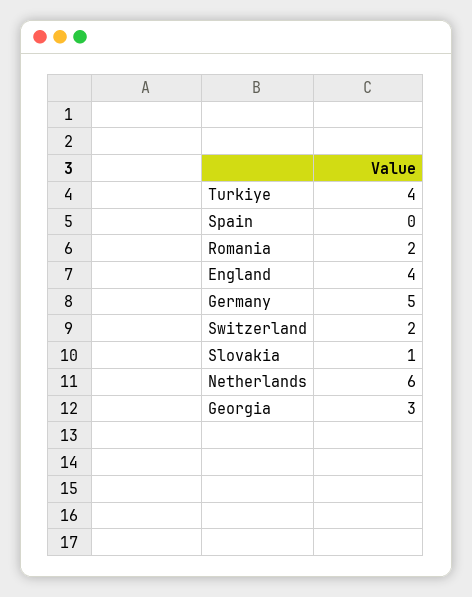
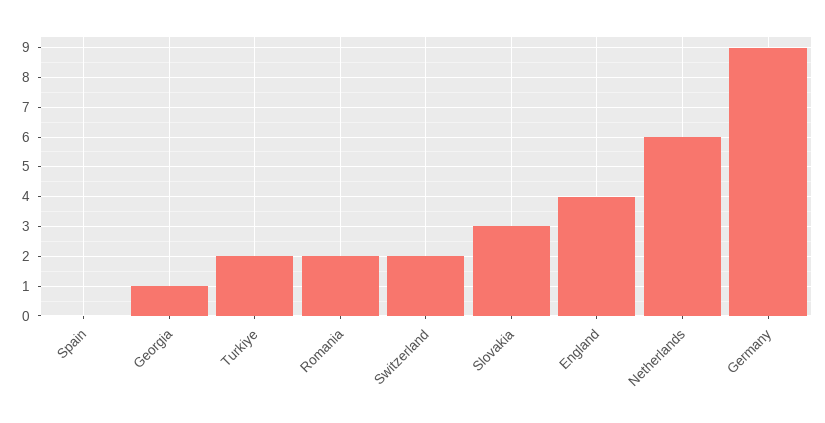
  {
-   "Turkiye": 4,
+   "Turkiye": 2,
    "Spain": 0,
    "Romania": 2,
    "England": 4,
-   "Germany": 5,
+   "Germany": 9,
    "Switzerland": 2,
-   "Slovakia": 1,
+   "Slovakia": 3,
    "Netherlands": 6,
-   "Georgia": 3
+   "Georgia": 1
  }

